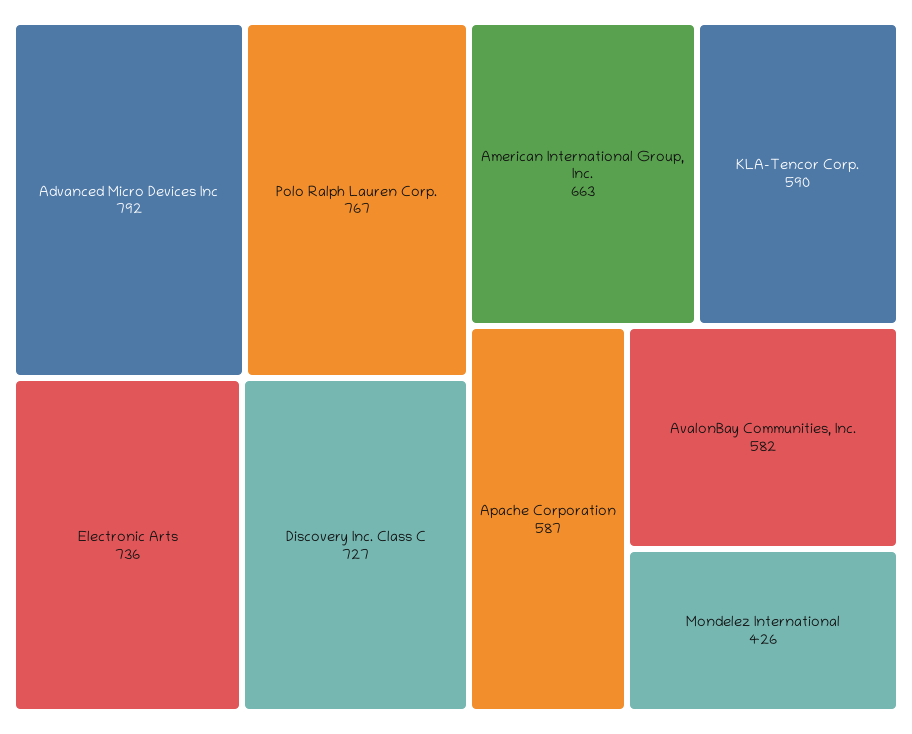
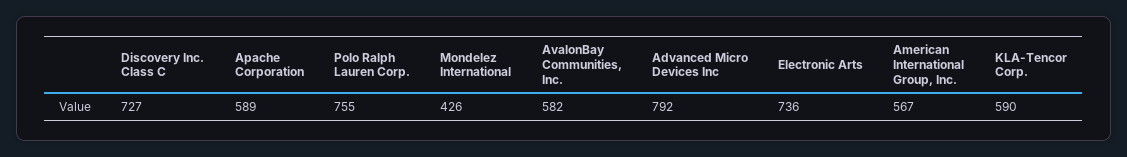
  {
    "Advanced Micro Devices Inc": 792,
-   "Polo Ralph Lauren Corp.": 767,
+   "Polo Ralph Lauren Corp.": 755,
    "Electronic Arts": 736,
    "Discovery Inc. Class C": 727,
-   "American International Group, Inc.": 663,
+   "American International Group, Inc.": 567,
    "KLA-Tencor Corp.": 590,
-   "Apache Corporation": 587,
+   "Apache Corporation": 589,
    "AvalonBay Communities, Inc.": 582,
    "Mondelez International": 426
  }

